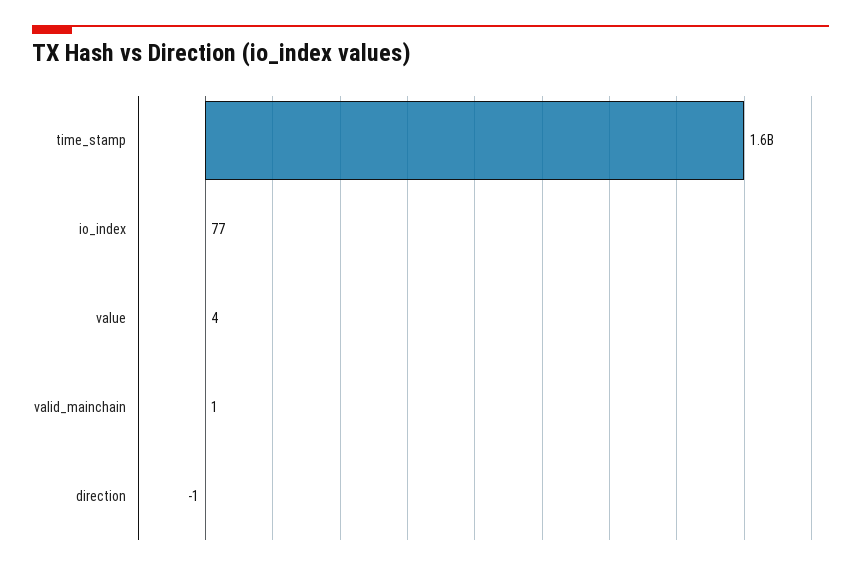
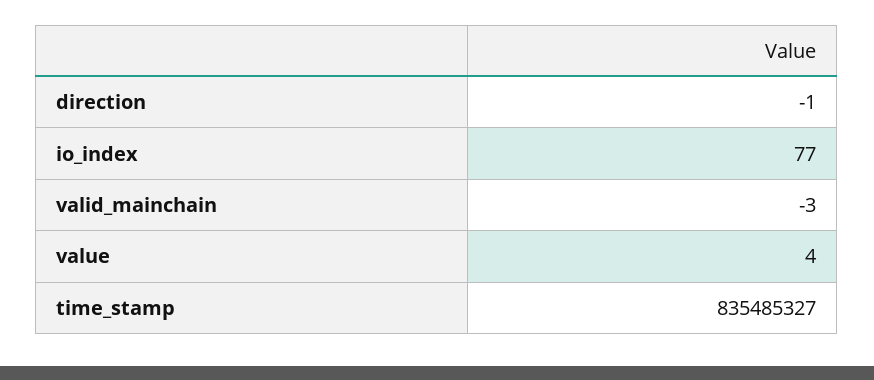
  {
-   "time_stamp": 1600000000,
+   "time_stamp": 835485327,
    "io_index": 77,
    "value": 4,
-   "valid_mainchain": 1,
+   "valid_mainchain": -3,
    "direction": -1
  }

